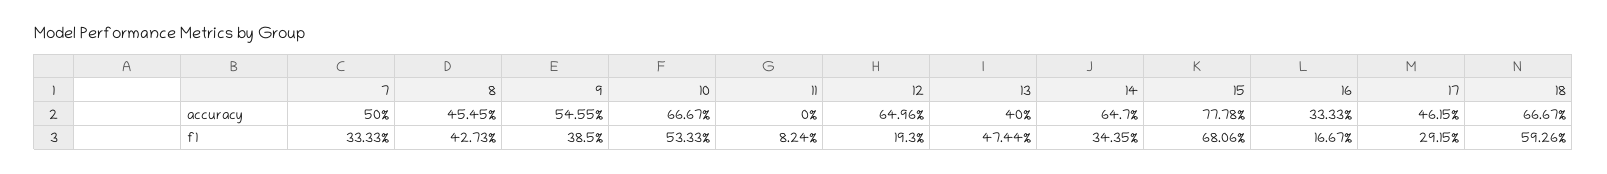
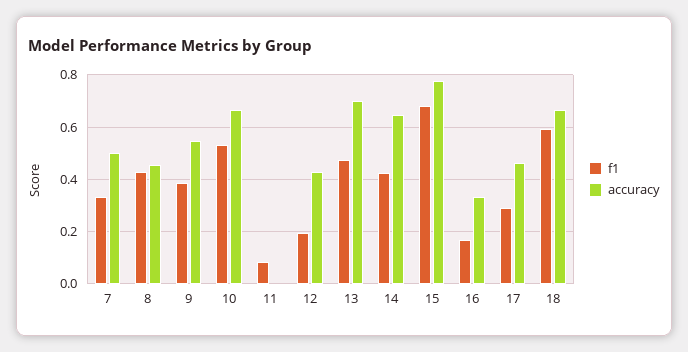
  {
    "accuracy": {
      "7": 0.5,
      "8": 0.4545,
      "9": 0.5455,
      "10": 0.6667,
      "11": 0,
-     "12": 0.6496,
+     "12": 0.425,
-     "13": 0.4,
+     "13": 0.7,
      "14": 0.647,
      "15": 0.7778,
      "16": 0.3333,
      "17": 0.4615,
      "18": 0.6667
    },
    "f1": {
      "7": 0.3333,
      "8": 0.4273,
      "9": 0.385,
      "10": 0.5333,
      "11": 0.0824,
      "12": 0.193,
      "13": 0.4744,
-     "14": 0.3435,
+     "14": 0.425,
      "15": 0.6806,
      "16": 0.1667,
      "17": 0.2915,
      "18": 0.5926
    }
  }

